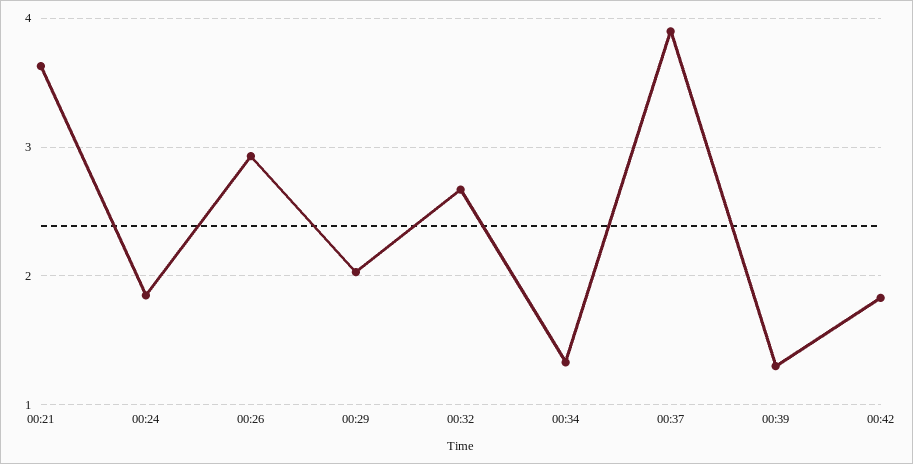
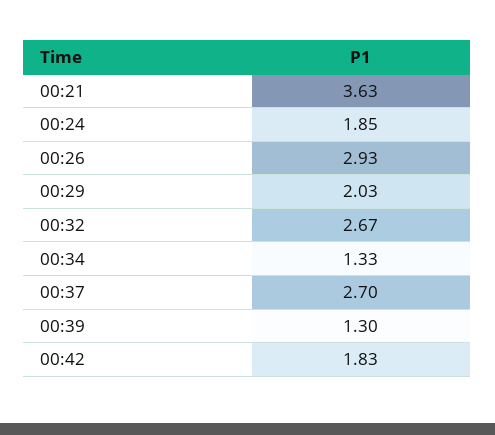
  {
    "00:21": 3.63,
    "00:24": 1.85,
    "00:26": 2.93,
    "00:29": 2.03,
    "00:32": 2.67,
    "00:34": 1.33,
-   "00:37": 3.9,
+   "00:37": 2.7,
    "00:39": 1.3,
    "00:42": 1.83
  }

